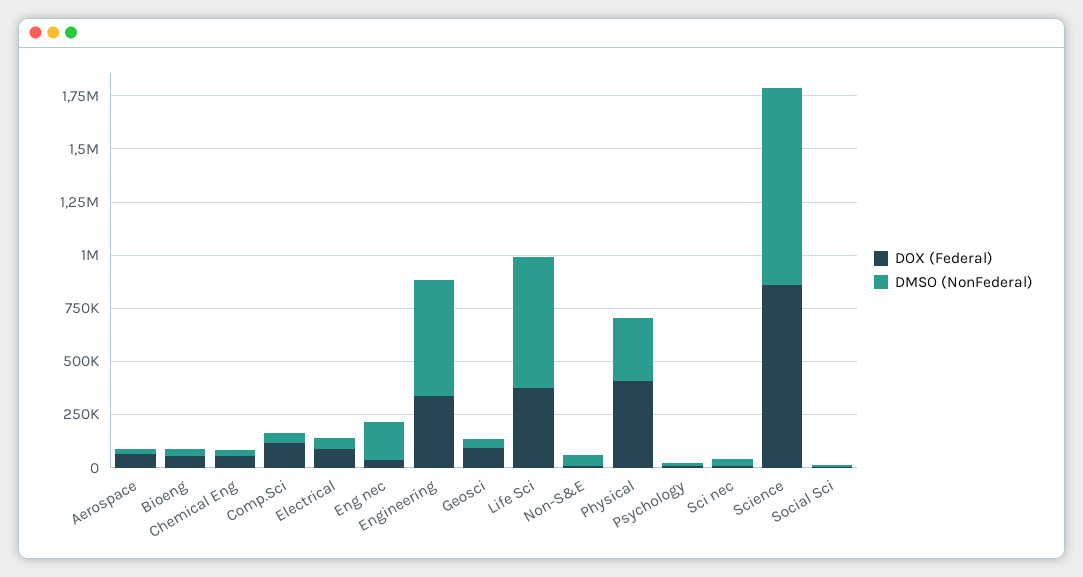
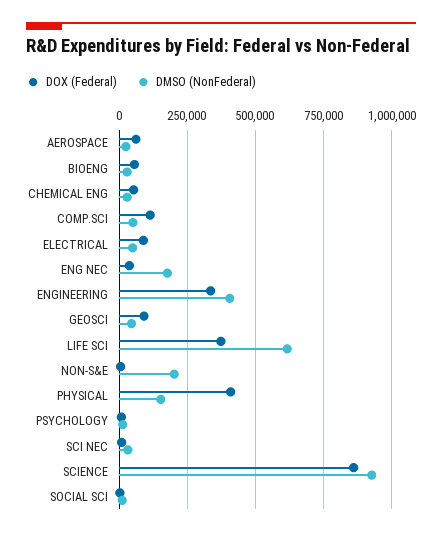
  {
    "DOX (Federal)": {
      "Aerospace": 50000,
      "Bioeng": 50000,
      "Chemical Eng": 50000,
      "Comp.Sci": 125000,
      "Electrical": 100000,
      "Eng nec": 50000,
      "Engineering": 325000,
      "Geosci": 100000,
      "Life Sci": 375000,
      "Non-S&E": 0,
      "Physical": 400000,
      "Psychology": 0,
      "Sci nec": 0,
      "Science": 850000,
      "Social Sci": 0
    },
    "DMSO (NonFederal)": {
      "Aerospace": 25000,
      "Bioeng": 25000,
      "Chemical Eng": 25000,
      "Comp.Sci": 50000,
      "Electrical": 50000,
      "Eng nec": 175000,
-     "Engineering": 550000,
+     "Engineering": 400000,
      "Geosci": 50000,
      "Life Sci": 625000,
-     "Non-S&E": 50000,
+     "Non-S&E": 200000,
-     "Physical": 300000,
+     "Physical": 150000,
      "Psychology": 25000,
      "Sci nec": 25000,
      "Science": 925000,
      "Social Sci": 0
    }
  }

